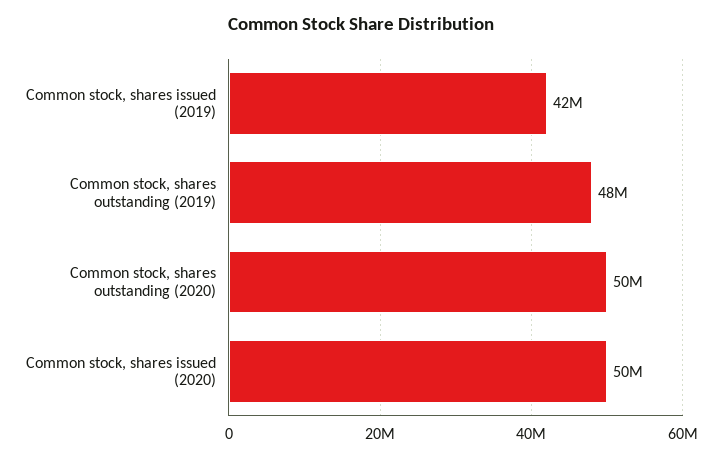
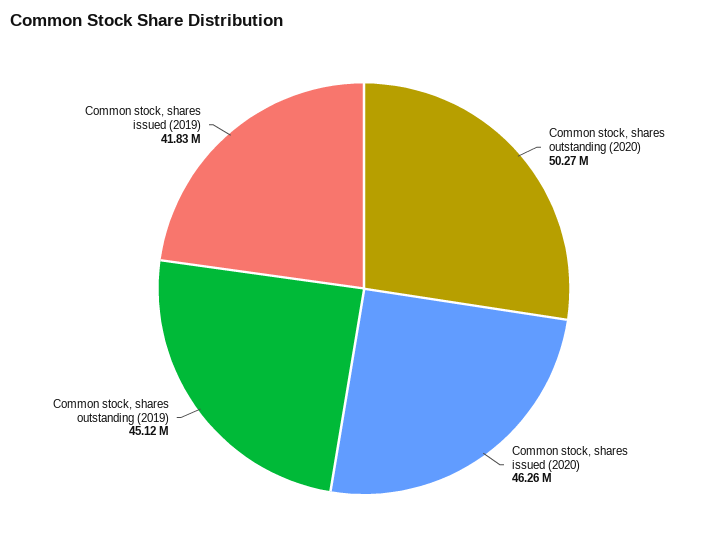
  {
    "Common stock, shares issued (2019)": 41830000,
-   "Common stock, shares outstanding (2019)": 48000000,
+   "Common stock, shares outstanding (2019)": 45120000,
    "Common stock, shares outstanding (2020)": 50270000,
-   "Common stock, shares issued (2020)": 50000000
+   "Common stock, shares issued (2020)": 46260000
  }

